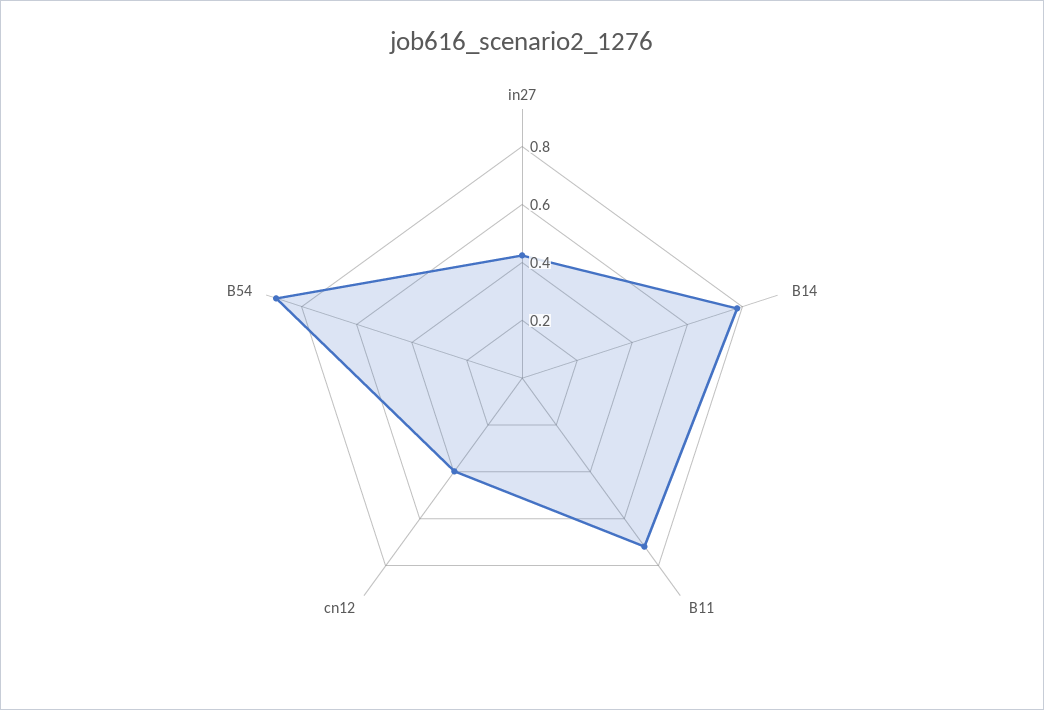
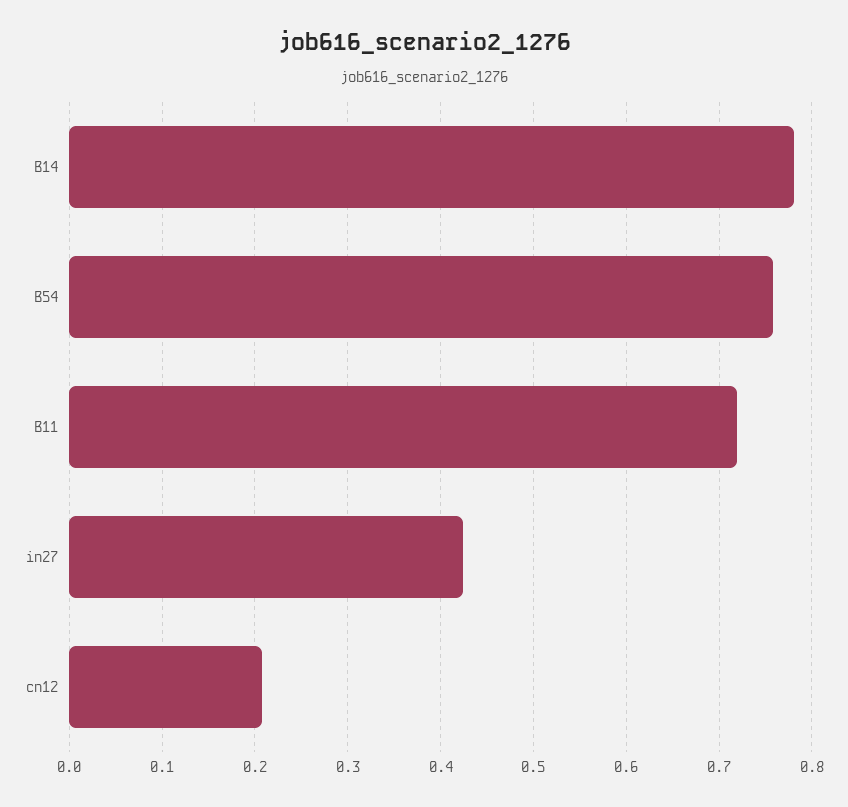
  {
    "in27": 0.42,
    "B14": 0.78,
    "B11": 0.72,
-   "cn12": 0.4,
+   "cn12": 0.21,
-   "B54": 0.9
+   "B54": 0.76
  }

